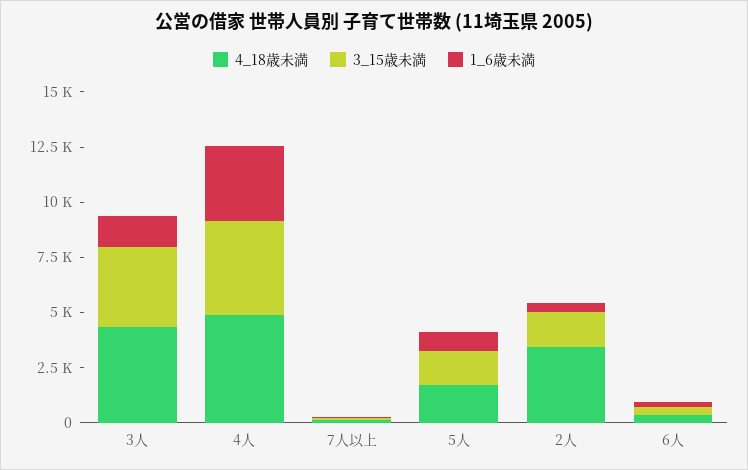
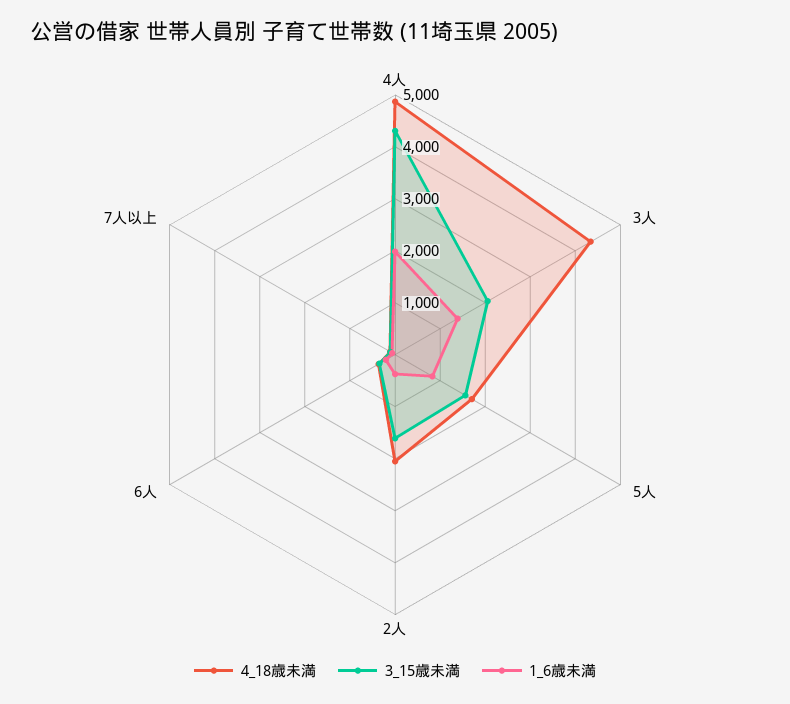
  {
    "4_18歳未満": {
      "3人": 4400,
      "4人": 4800,
      "7人以上": 200,
      "5人": 1800,
-     "2人": 3500,
+     "2人": 2000,
      "6人": 400
    },
    "3_15歳未満": {
-     "3人": 3500,
+     "3人": 2000,
      "4人": 4400,
      "7人以上": 200,
      "5人": 1600,
      "2人": 1600,
      "6人": 400
    },
    "1_6歳未満": {
      "3人": 1400,
-     "4人": 3500,
+     "4人": 2000,
      "7人以上": 0,
      "5人": 800,
      "2人": 400,
      "6人": 200
    }
  }

